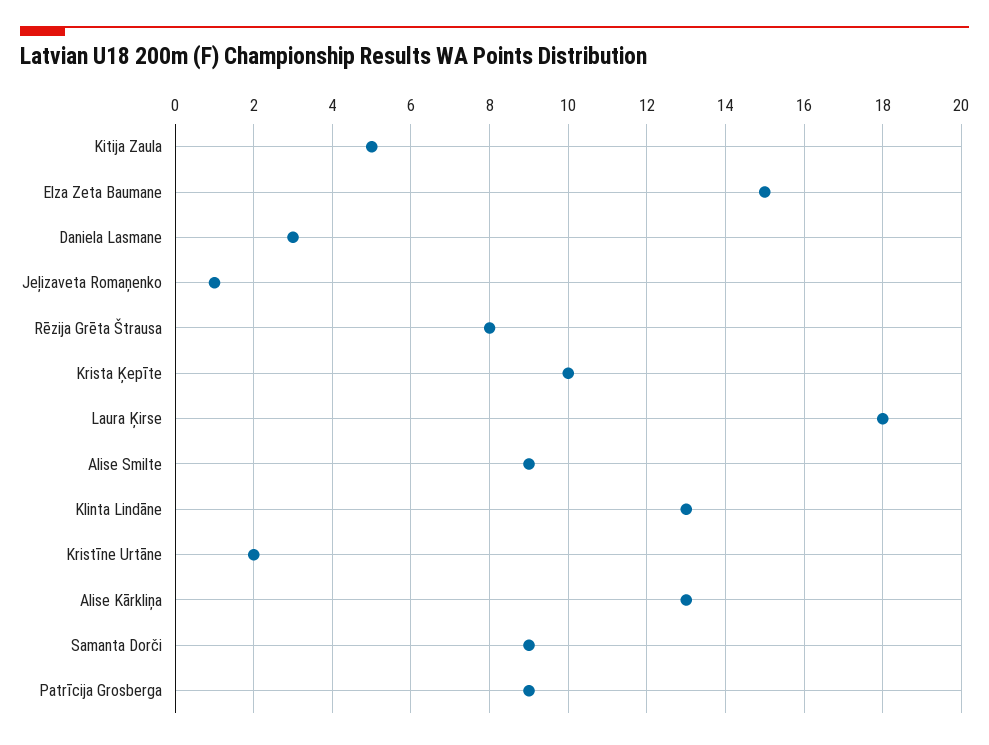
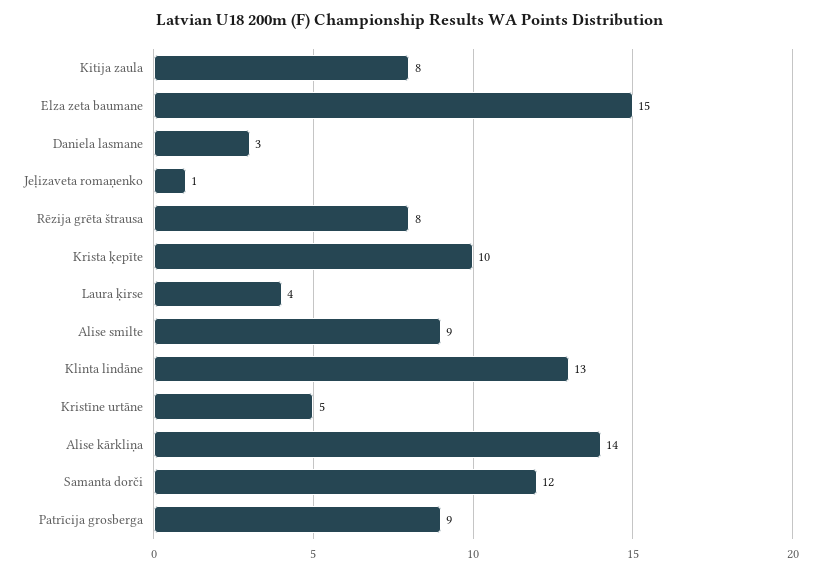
  {
-   "Kitija Zaula": 5,
+   "Kitija Zaula": 8,
    "Elza Zeta Baumane": 15,
    "Daniela Lasmane": 3,
    "Jeļizaveta Romaņenko": 1,
    "Rēzija Grēta Štrausa": 8,
    "Krista Ķepīte": 10,
-   "Laura Ķirse": 18,
+   "Laura Ķirse": 4,
    "Alise Smilte": 9,
    "Klinta Lindāne": 13,
-   "Kristīne Urtāne": 2,
+   "Kristīne Urtāne": 5,
-   "Alise Kārkliņa": 13,
+   "Alise Kārkliņa": 14,
-   "Samanta Dorči": 9,
+   "Samanta Dorči": 12,
    "Patrīcija Grosberga": 9
  }

